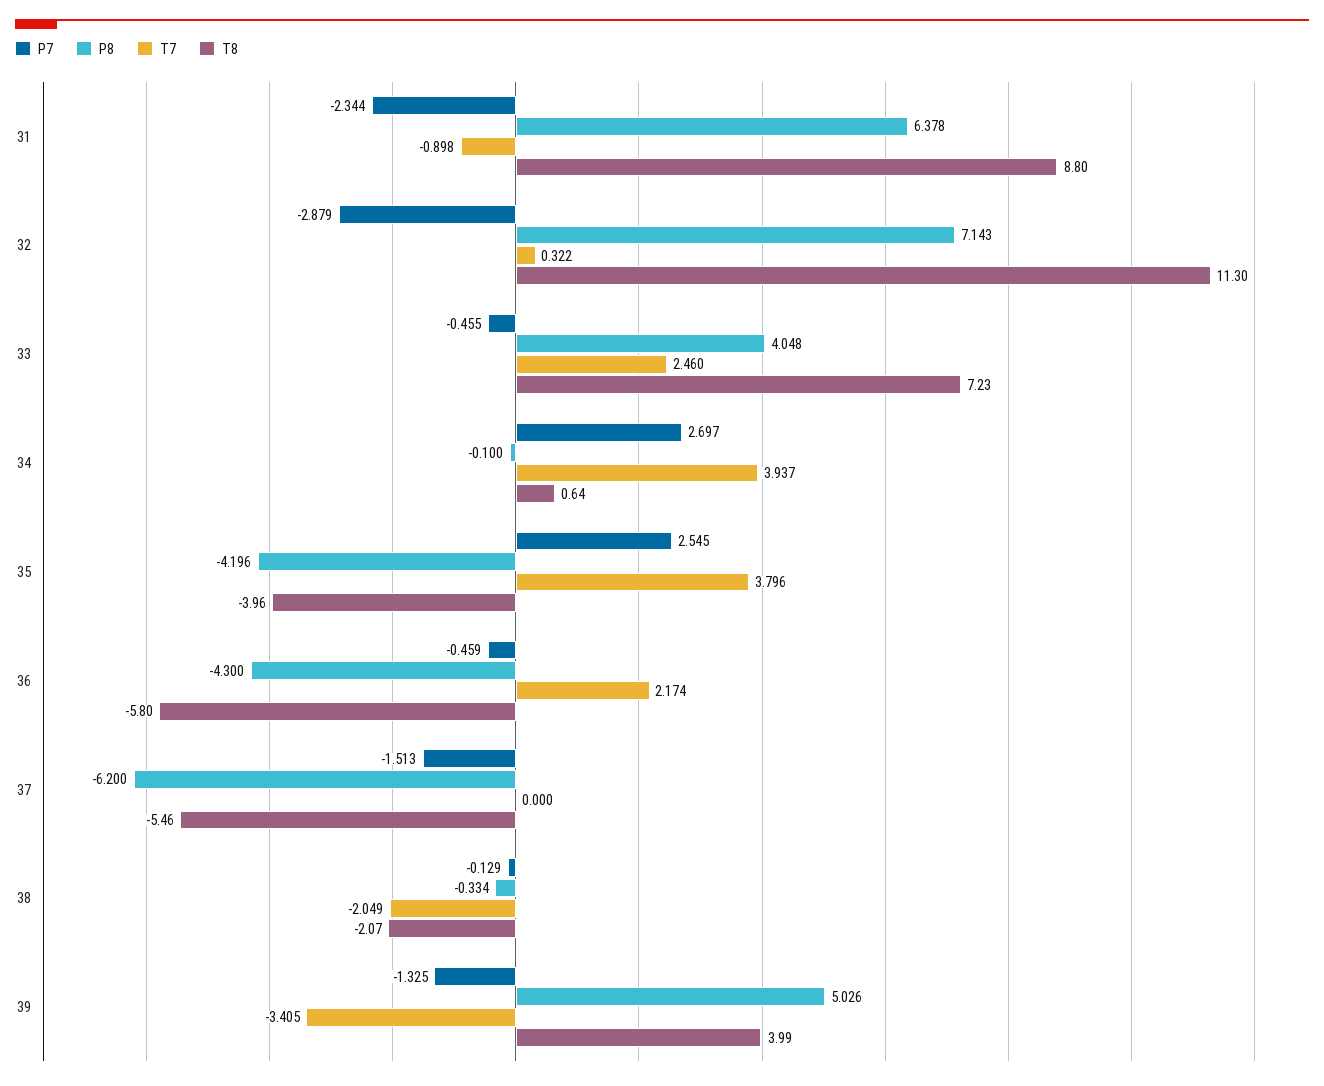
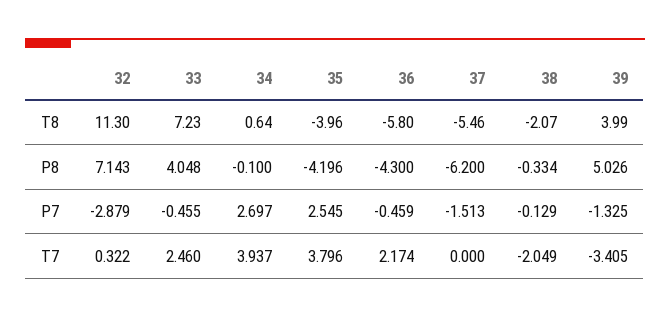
  {
    "P7": {
-     "31": -2.344,
      "32": -2.879,
      "33": -0.455,
      "34": 2.697,
      "35": 2.545,
      "36": -0.459,
      "37": -1.513,
      "38": -0.129,
      "39": -1.325
    },
    "P8": {
-     "31": 6.378,
      "32": 7.143,
      "33": 4.048,
      "34": -0.1,
      "35": -4.196,
      "36": -4.3,
      "37": -6.2,
      "38": -0.334,
      "39": 5.026
    },
    "T7": {
-     "31": -0.898,
      "32": 0.322,
      "33": 2.46,
      "34": 3.937,
      "35": 3.796,
      "36": 2.174,
      "37": 0,
      "38": -2.049,
      "39": -3.405
    },
    "T8": {
-     "31": 8.8,
      "32": 11.3,
      "33": 7.23,
      "34": 0.64,
      "35": -3.96,
      "36": -5.8,
      "37": -5.46,
      "38": -2.07,
      "39": 3.99
    }
  }

